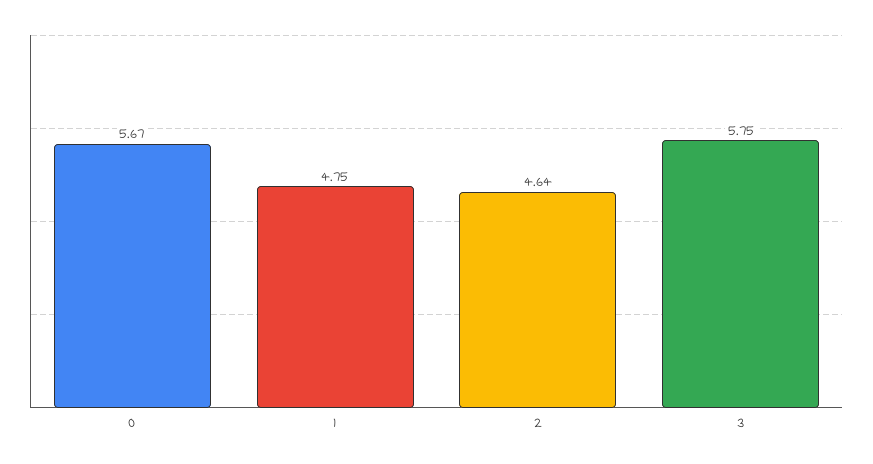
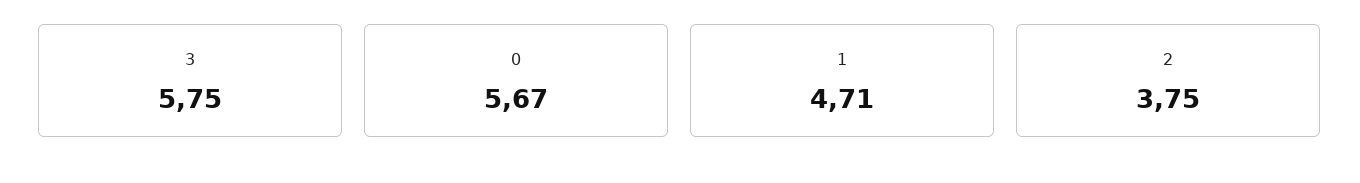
  {
    "0": 5.67,
-   "1": 4.75,
+   "1": 4.71,
-   "2": 4.64,
+   "2": 3.75,
    "3": 5.75
  }

